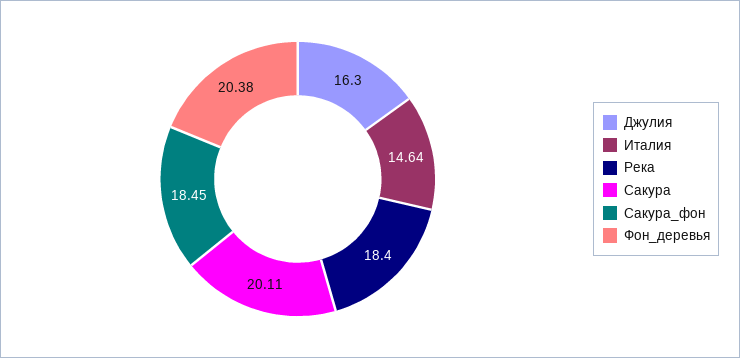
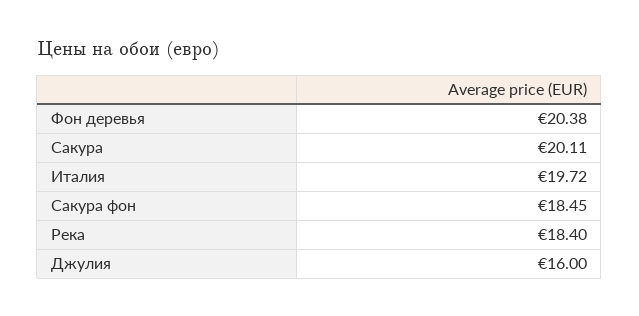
  {
-   "Джулия": 16.3,
+   "Джулия": 16,
-   "Италия": 14.64,
+   "Италия": 19.72,
    "Река": 18.4,
    "Сакура": 20.11,
    "Сакура_фон": 18.45,
    "Фон_деревья": 20.38
  }

